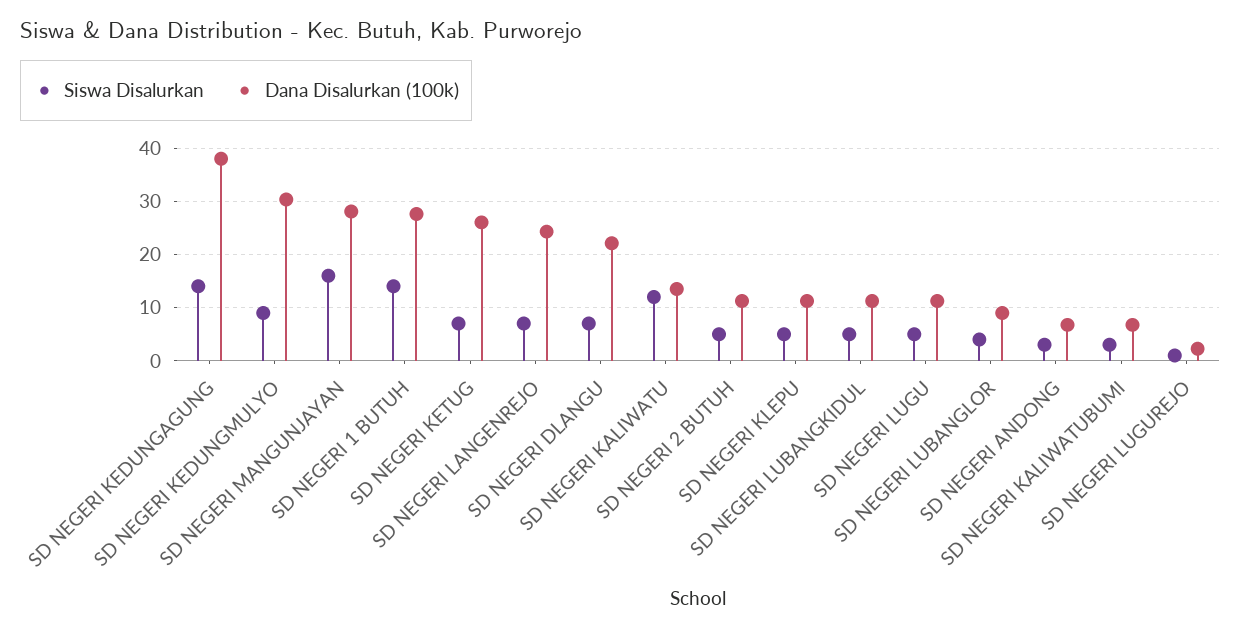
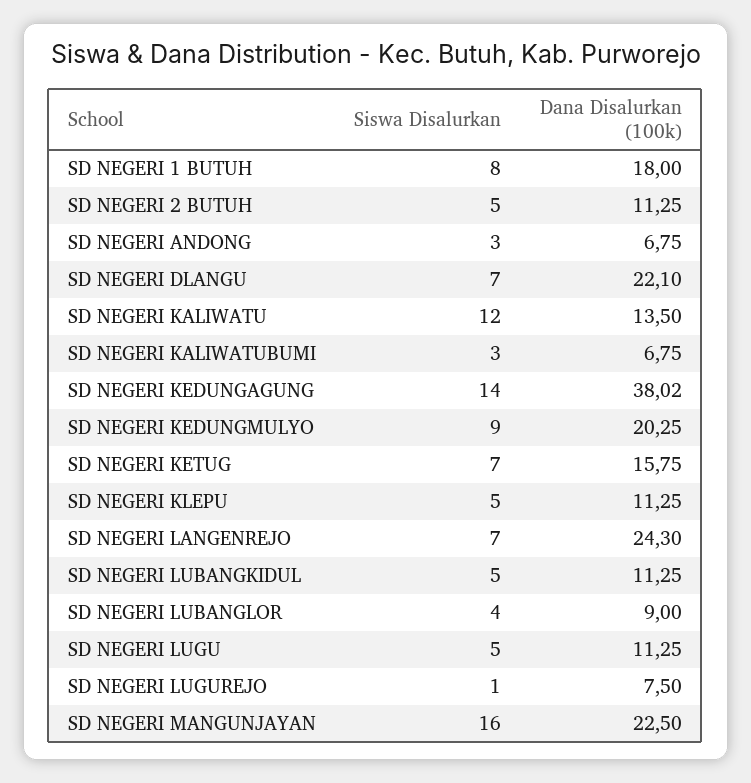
  {
    "Siswa Disalurkan": {
      "SD NEGERI KEDUNGAGUNG": 14,
      "SD NEGERI KEDUNGMULYO": 9,
      "SD NEGERI MANGUNJAYAN": 16,
-     "SD NEGERI 1 BUTUH": 14,
+     "SD NEGERI 1 BUTUH": 8,
      "SD NEGERI KETUG": 7,
      "SD NEGERI LANGENREJO": 7,
      "SD NEGERI DLANGU": 7,
      "SD NEGERI KALIWATU": 12,
      "SD NEGERI 2 BUTUH": 5,
      "SD NEGERI KLEPU": 5,
      "SD NEGERI LUBANGKIDUL": 5,
      "SD NEGERI LUGU": 5,
      "SD NEGERI LUBANGLOR": 4,
      "SD NEGERI ANDONG": 3,
      "SD NEGERI KALIWATUBUMI": 3,
      "SD NEGERI LUGUREJO": 1
    },
    "Dana Disalurkan (100k)": {
      "SD NEGERI KEDUNGAGUNG": 38.02,
-     "SD NEGERI KEDUNGMULYO": 30,
+     "SD NEGERI KEDUNGMULYO": 20.25,
-     "SD NEGERI MANGUNJAYAN": 28,
+     "SD NEGERI MANGUNJAYAN": 22.5,
-     "SD NEGERI 1 BUTUH": 28,
+     "SD NEGERI 1 BUTUH": 18,
-     "SD NEGERI KETUG": 26,
+     "SD NEGERI KETUG": 15.75,
      "SD NEGERI LANGENREJO": 24.3,
      "SD NEGERI DLANGU": 22.1,
      "SD NEGERI KALIWATU": 13.5,
      "SD NEGERI 2 BUTUH": 11.25,
      "SD NEGERI KLEPU": 11.25,
      "SD NEGERI LUBANGKIDUL": 11.25,
      "SD NEGERI LUGU": 11.25,
      "SD NEGERI LUBANGLOR": 9,
      "SD NEGERI ANDONG": 6.75,
      "SD NEGERI KALIWATUBUMI": 6.75,
-     "SD NEGERI LUGUREJO": 2
+     "SD NEGERI LUGUREJO": 7.5
    }
  }

